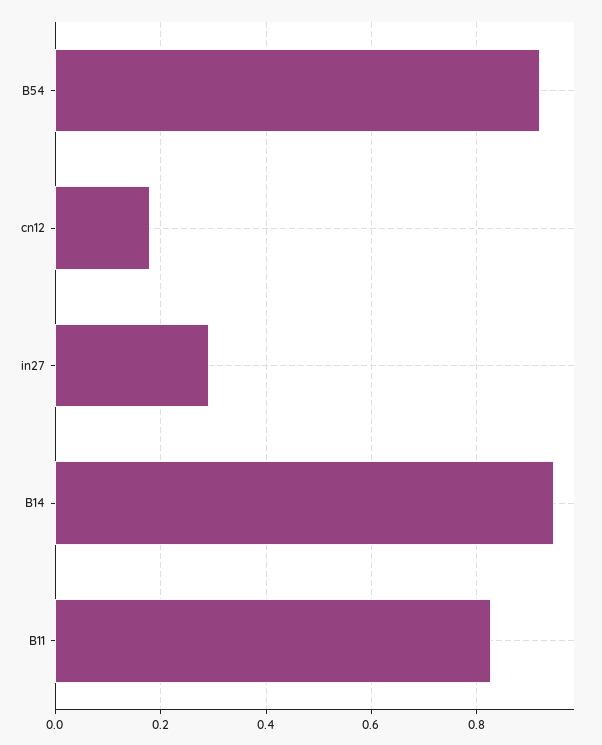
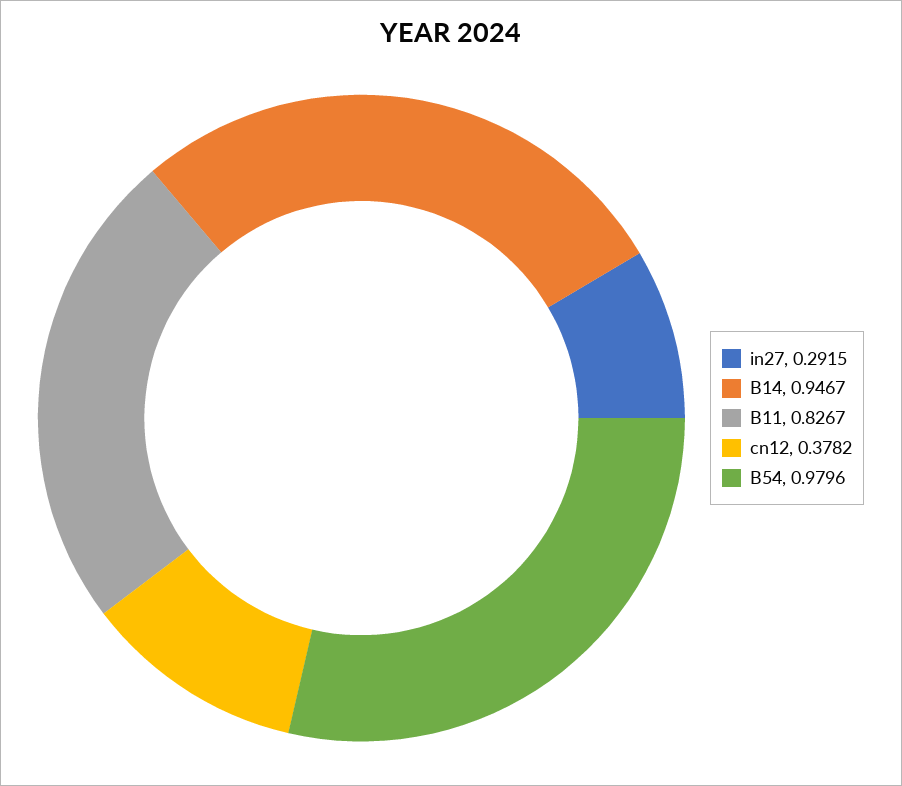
  {
-   "B54": 0.92,
+   "B54": 0.9796,
-   "cn12": 0.18,
+   "cn12": 0.3782,
    "in27": 0.2915,
    "B14": 0.9467,
    "B11": 0.8267
  }

